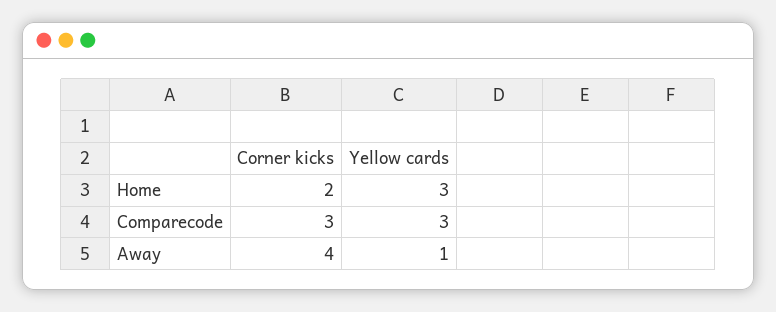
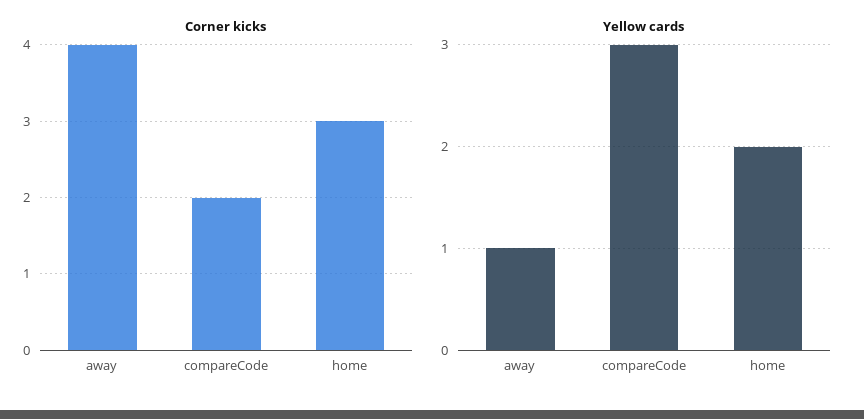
  {
    "Corner kicks": {
-     "Home": 2,
+     "Home": 3,
-     "Comparecode": 3,
+     "Comparecode": 2,
      "Away": 4
    },
    "Yellow cards": {
-     "Home": 3,
+     "Home": 2,
      "Comparecode": 3,
      "Away": 1
    }
  }

